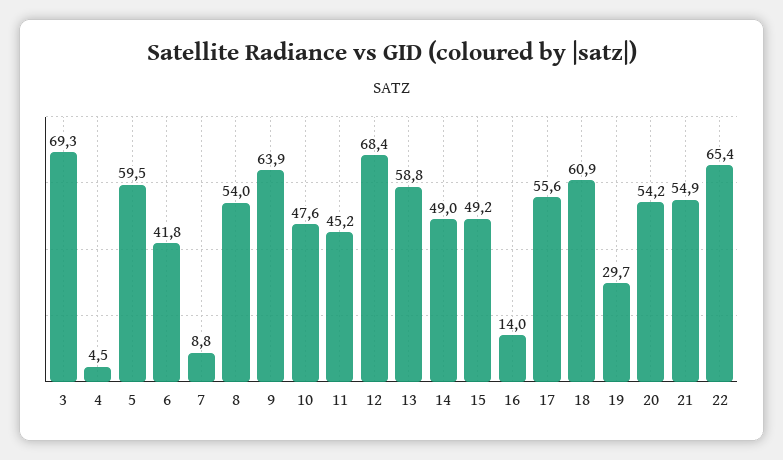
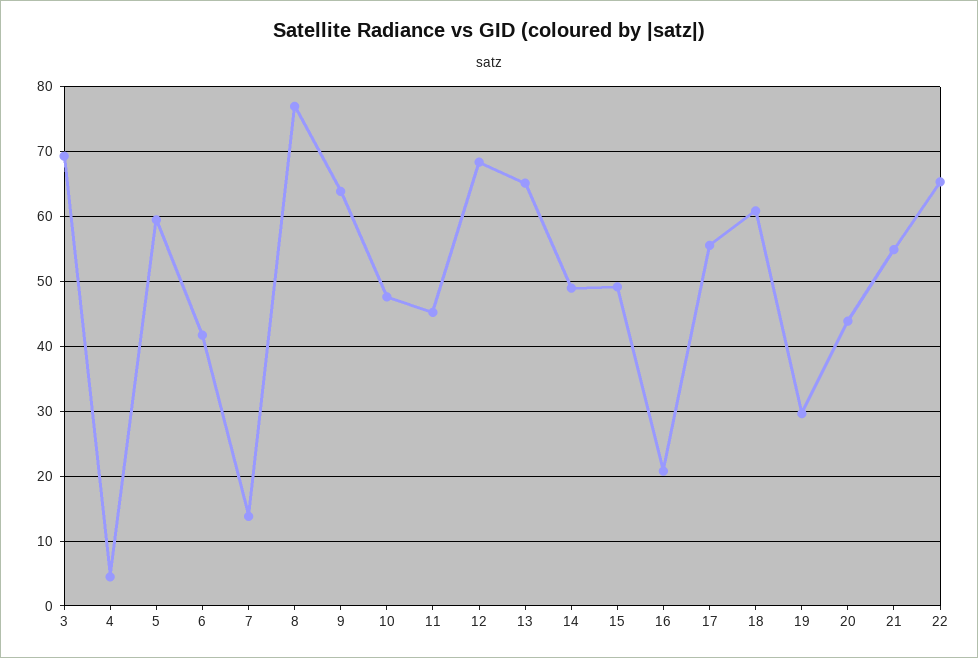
  {
    "3": 69.3,
    "4": 4.5,
    "5": 59.5,
    "6": 41.8,
-   "7": 8.8,
+   "7": 14,
-   "8": 54,
+   "8": 77,
    "9": 63.9,
    "10": 47.6,
    "11": 45.2,
    "12": 68.4,
-   "13": 58.8,
+   "13": 65,
    "14": 49,
    "15": 49.2,
-   "16": 14,
+   "16": 21,
    "17": 55.6,
    "18": 60.9,
    "19": 29.7,
-   "20": 54.2,
+   "20": 44,
    "21": 54.9,
    "22": 65.4
  }

